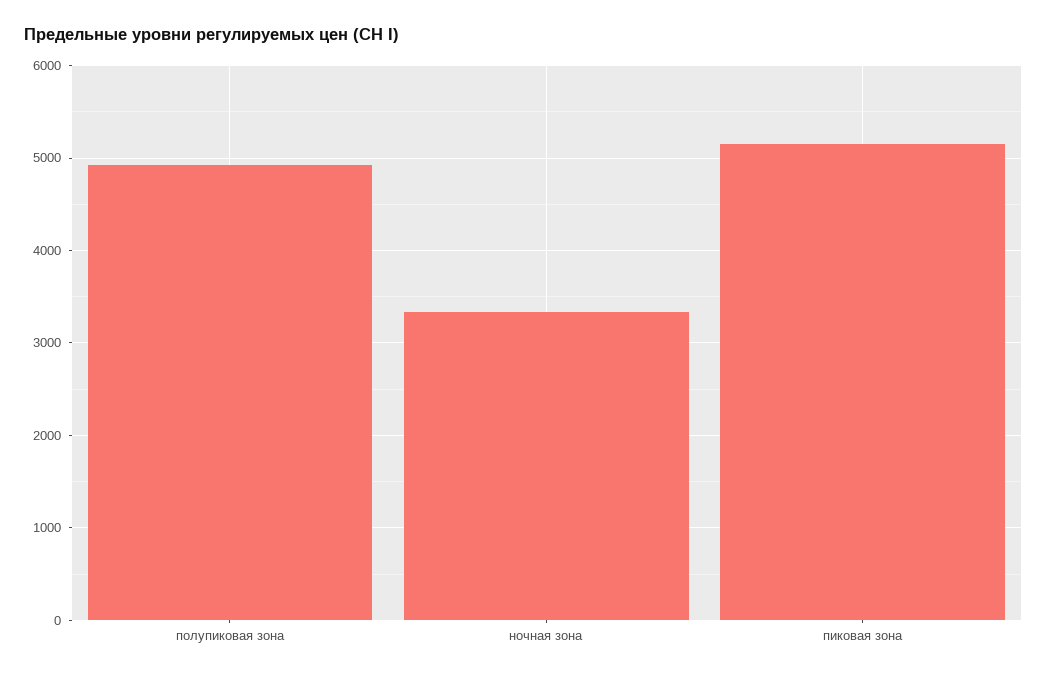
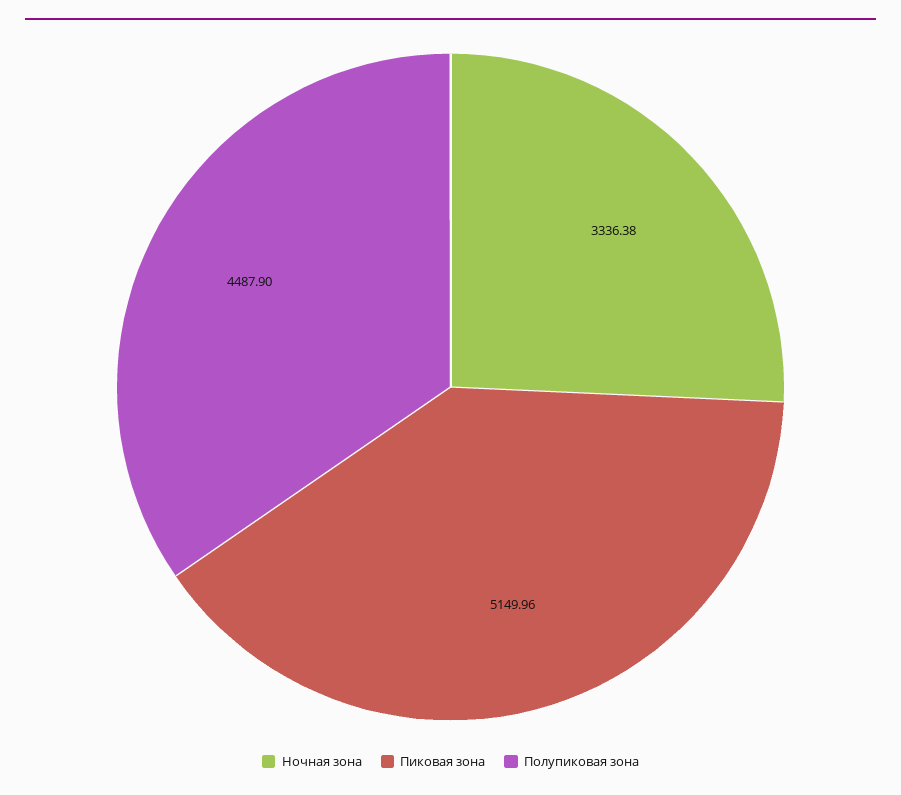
  {
-   "полупиковая зона": 4900,
+   "полупиковая зона": 4487.9,
    "ночная зона": 3336.38,
    "пиковая зона": 5149.96
  }

